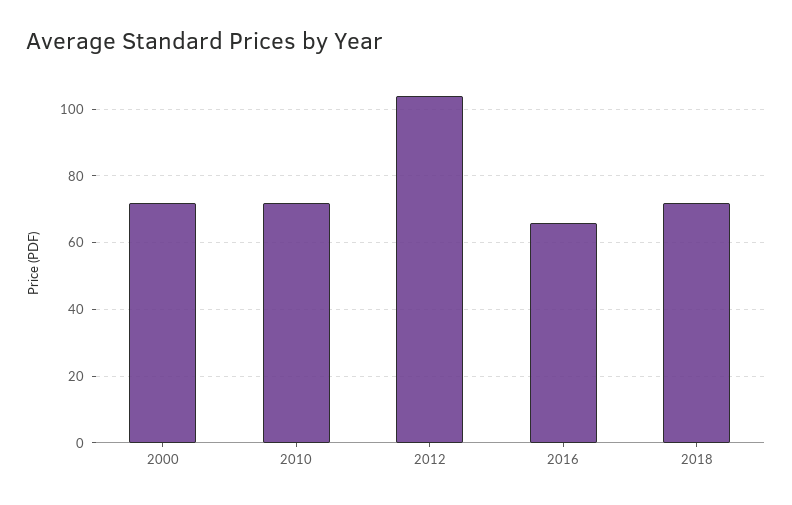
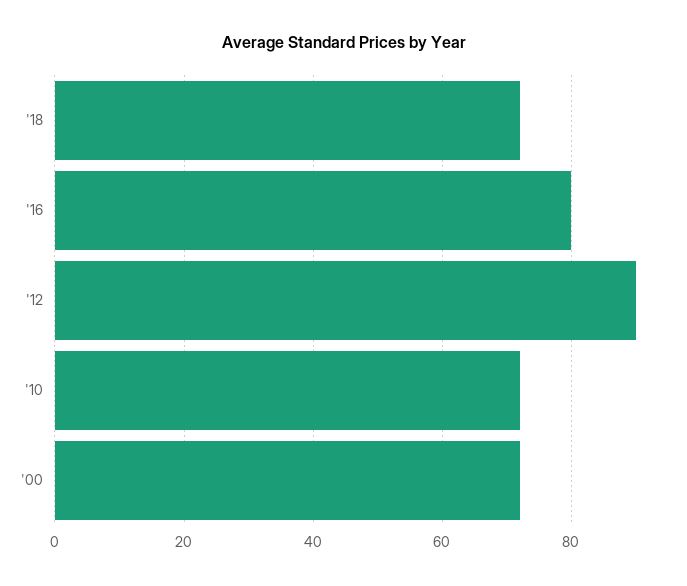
  {
    "2000": 70,
    "2010": 70,
-   "2012": 105,
+   "2012": 90,
-   "2016": 65,
+   "2016": 80,
    "2018": 70
  }

